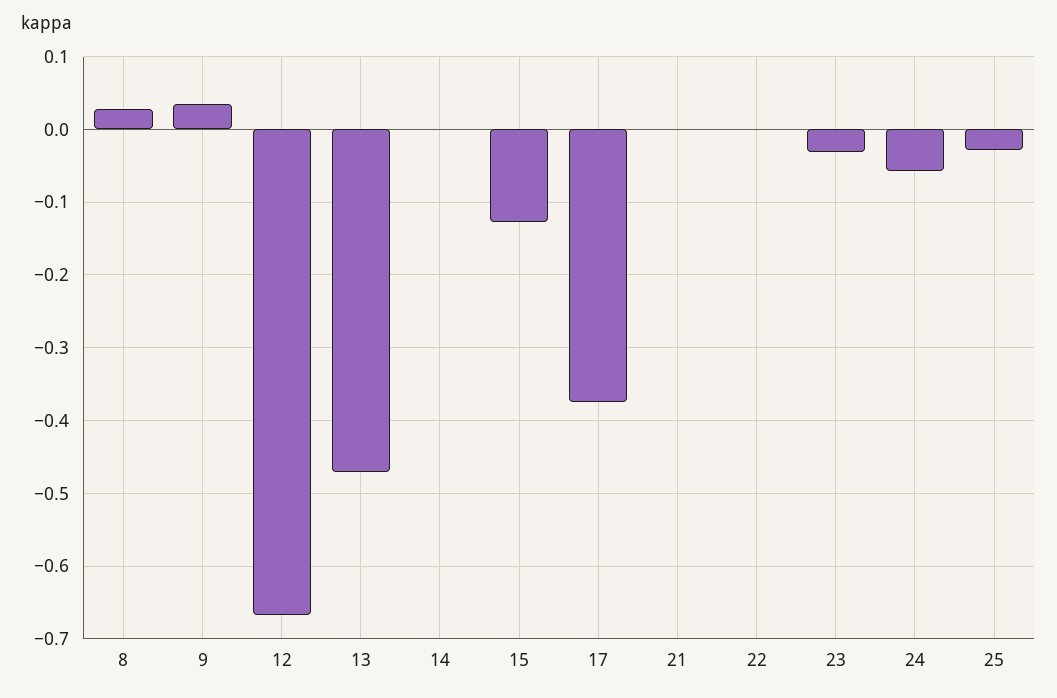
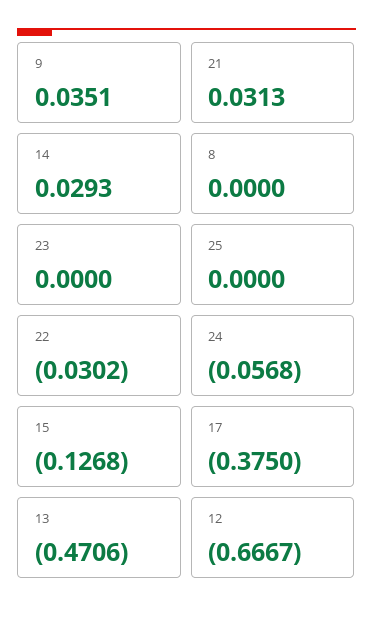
  {
-   "8": 0.03,
+   "8": 0,
    "9": 0.0351,
    "12": -0.6667,
    "13": -0.4706,
-   "14": 0,
+   "14": 0.0293,
    "15": -0.1268,
    "17": -0.375,
-   "21": 0,
+   "21": 0.0313,
-   "22": 0,
+   "22": -0.0302,
-   "23": -0.03,
+   "23": 0,
    "24": -0.0568,
-   "25": -0.03
+   "25": 0
  }

